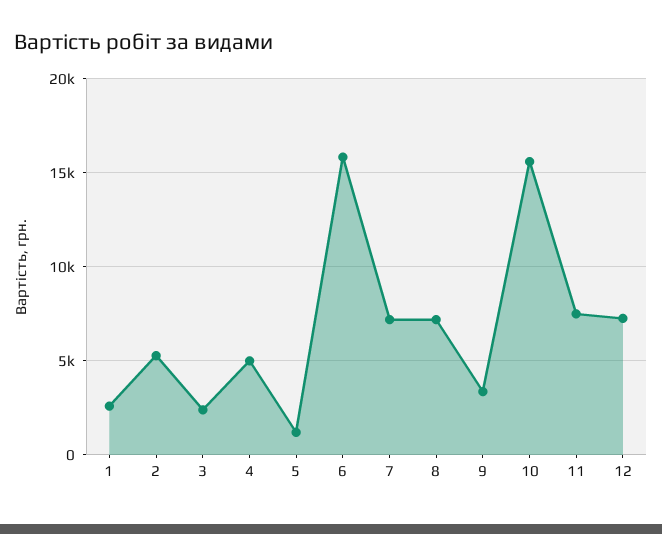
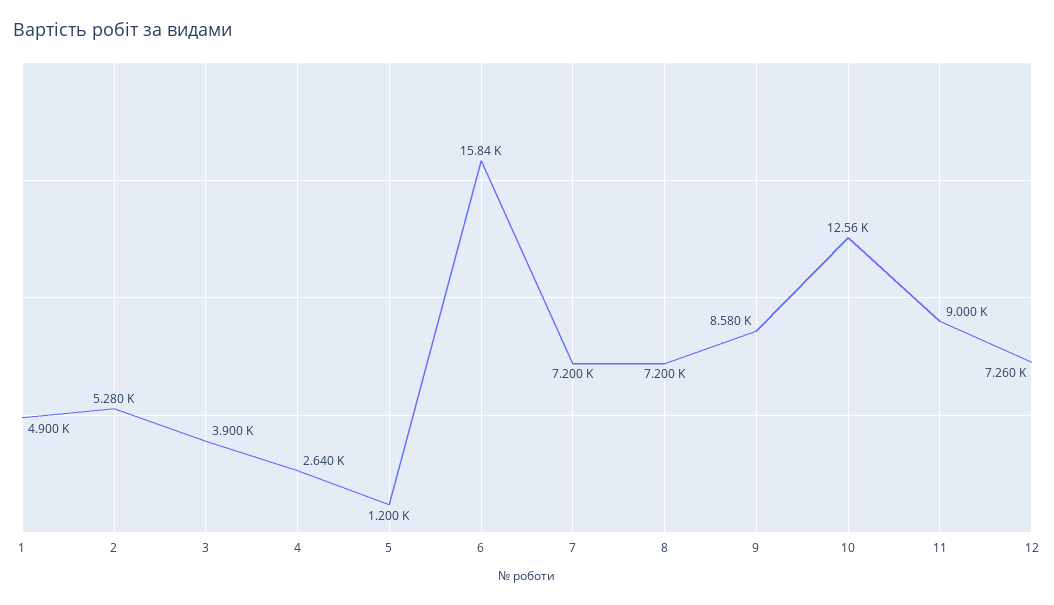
  {
-   "1": 2500,
+   "1": 4900,
    "2": 5280,
-   "3": 2500,
+   "3": 3900,
-   "4": 5000,
+   "4": 2640,
    "5": 1200,
    "6": 15840,
    "7": 7200,
    "8": 7200,
-   "9": 3500,
+   "9": 8580,
-   "10": 15500,
+   "10": 12560,
-   "11": 7500,
+   "11": 9000,
    "12": 7260
  }

